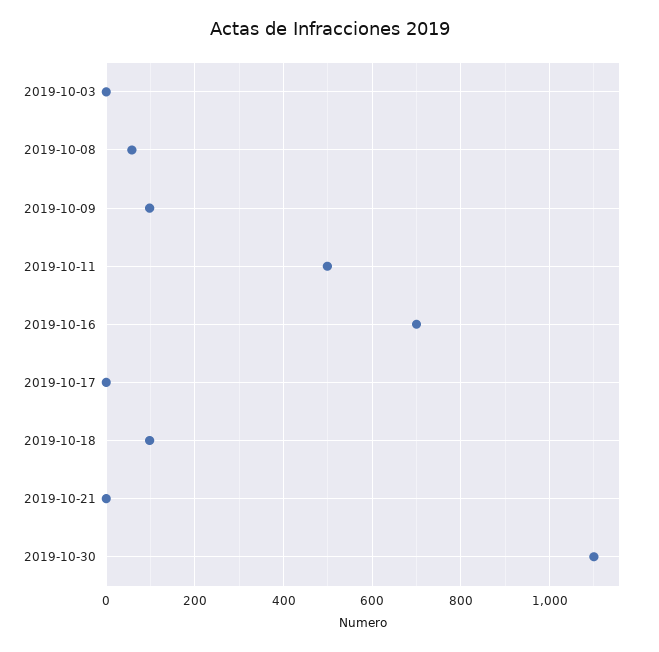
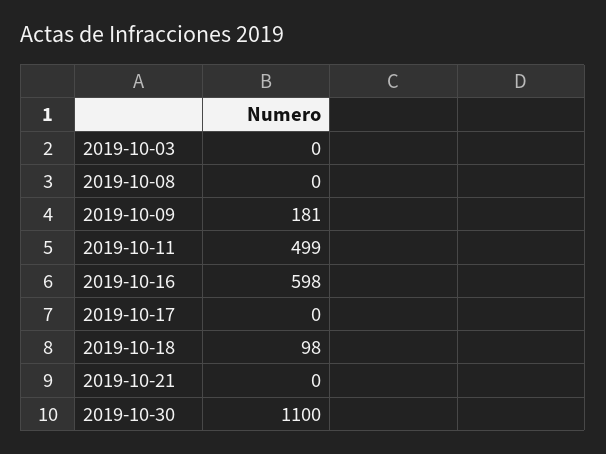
  {
    "2019-10-03": 0,
-   "2019-10-08": 60,
+   "2019-10-08": 0,
-   "2019-10-09": 100,
+   "2019-10-09": 181,
    "2019-10-11": 499,
-   "2019-10-16": 700,
+   "2019-10-16": 598,
    "2019-10-17": 0,
    "2019-10-18": 98,
    "2019-10-21": 0,
    "2019-10-30": 1100
  }

